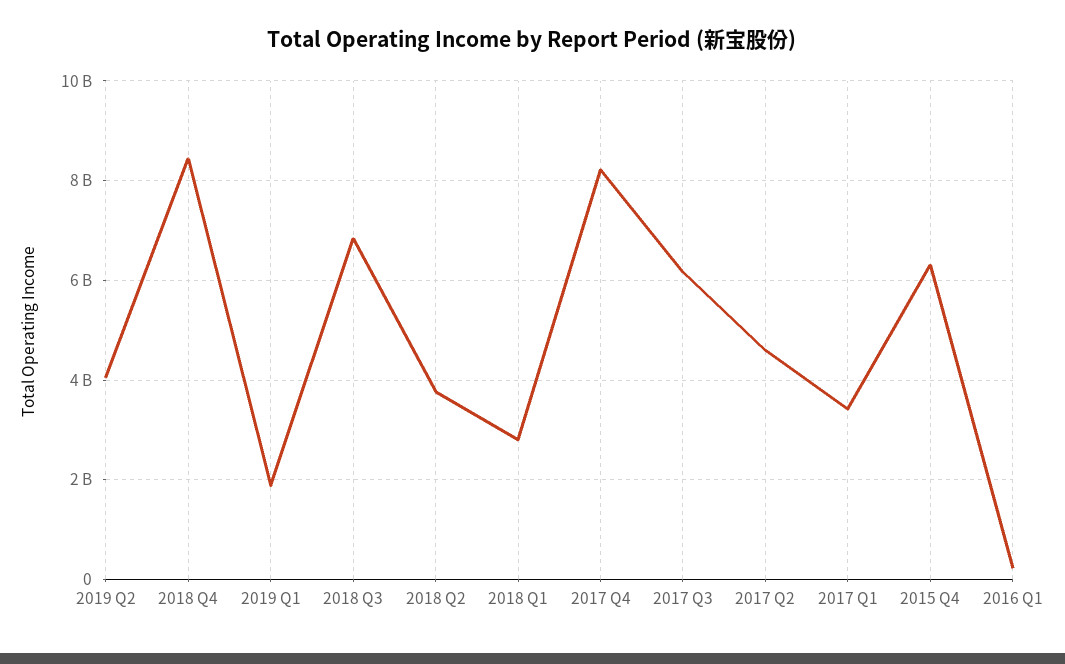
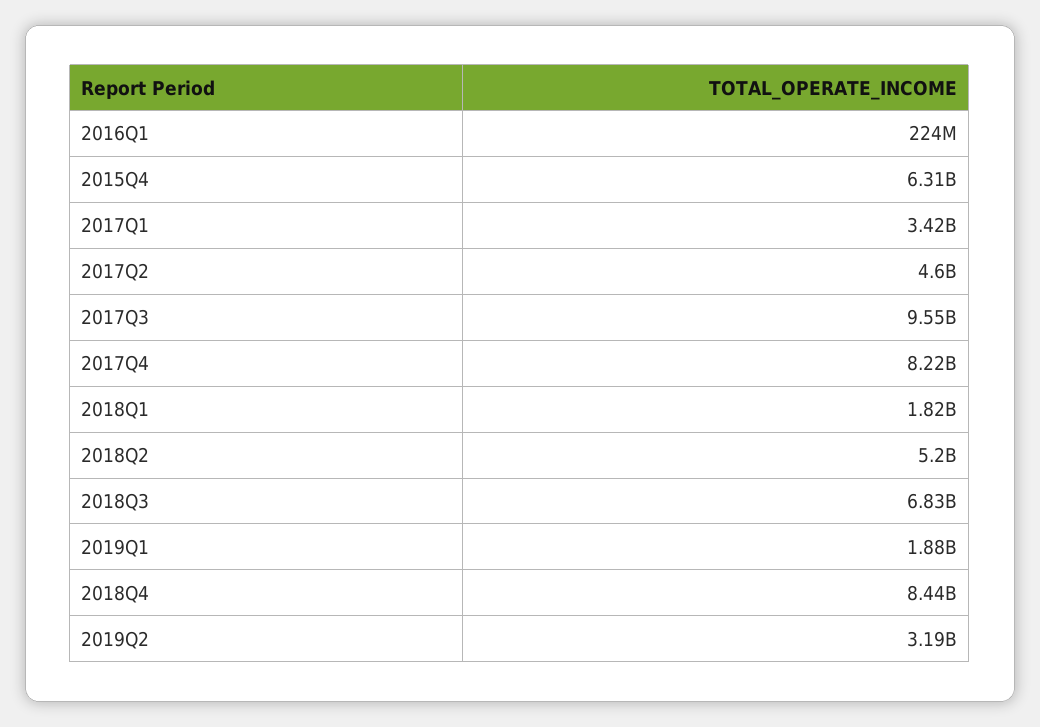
  {
-   "2019 Q2": 4000000000,
+   "2019 Q2": 3190000000,
    "2018 Q4": 8440000000,
    "2019 Q1": 1880000000,
    "2018 Q3": 6830000000,
-   "2018 Q2": 3800000000,
+   "2018 Q2": 5200000000,
-   "2018 Q1": 2800000000,
+   "2018 Q1": 1820000000,
    "2017 Q4": 8220000000,
-   "2017 Q3": 6200000000,
+   "2017 Q3": 9550000000,
    "2017 Q2": 4600000000,
    "2017 Q1": 3420000000,
    "2015 Q4": 6310000000,
    "2016 Q1": 224000000
  }

